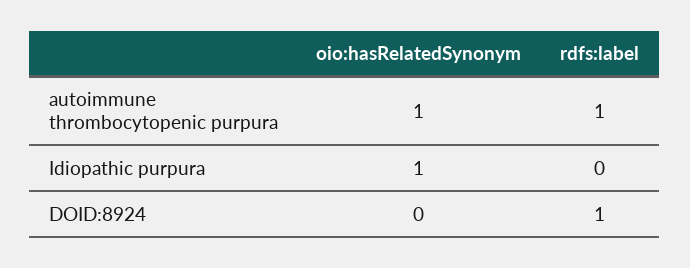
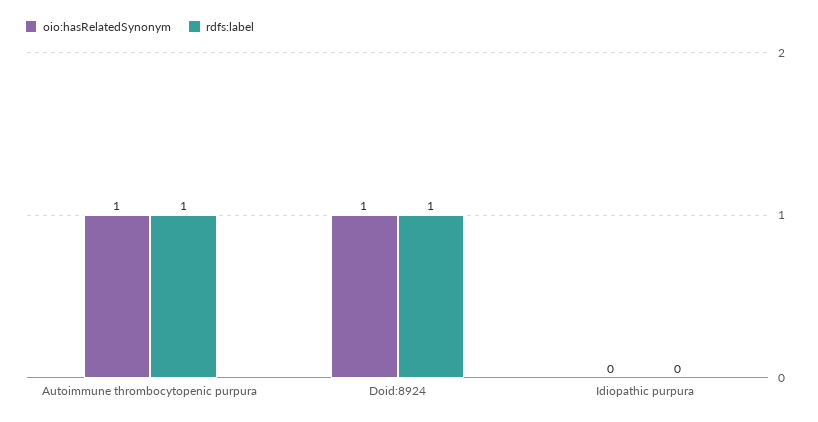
  {
    "oio:hasRelatedSynonym": {
      "autoimmune thrombocytopenic purpura": 1,
-     "Idiopathic purpura": 1,
+     "Idiopathic purpura": 0,
-     "DOID:8924": 0
+     "DOID:8924": 1
    },
    "rdfs:label": {
      "autoimmune thrombocytopenic purpura": 1,
      "Idiopathic purpura": 0,
      "DOID:8924": 1
    }
  }

